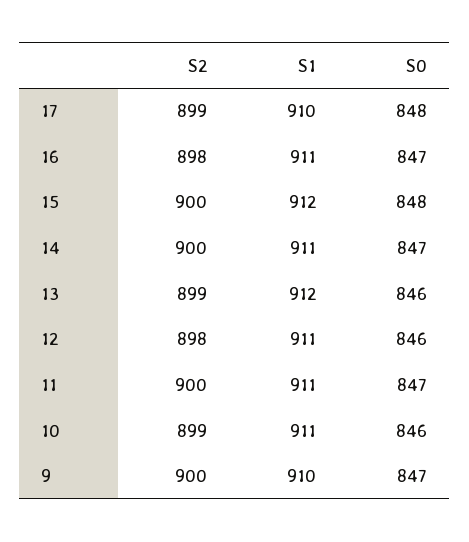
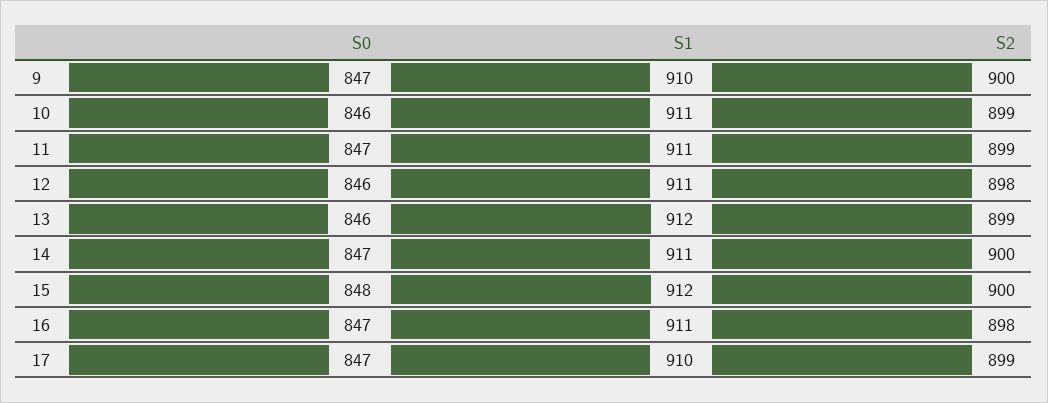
  {
    "S2": {
      "17": 899,
      "16": 898,
      "15": 900,
      "14": 900,
      "13": 899,
      "12": 898,
-     "11": 900,
+     "11": 899,
      "10": 899,
      "9": 900
    },
    "S1": {
      "17": 910,
      "16": 911,
      "15": 912,
      "14": 911,
      "13": 912,
      "12": 911,
      "11": 911,
      "10": 911,
      "9": 910
    },
    "S0": {
-     "17": 848,
+     "17": 847,
      "16": 847,
      "15": 848,
      "14": 847,
      "13": 846,
      "12": 846,
      "11": 847,
      "10": 846,
      "9": 847
    }
  }

